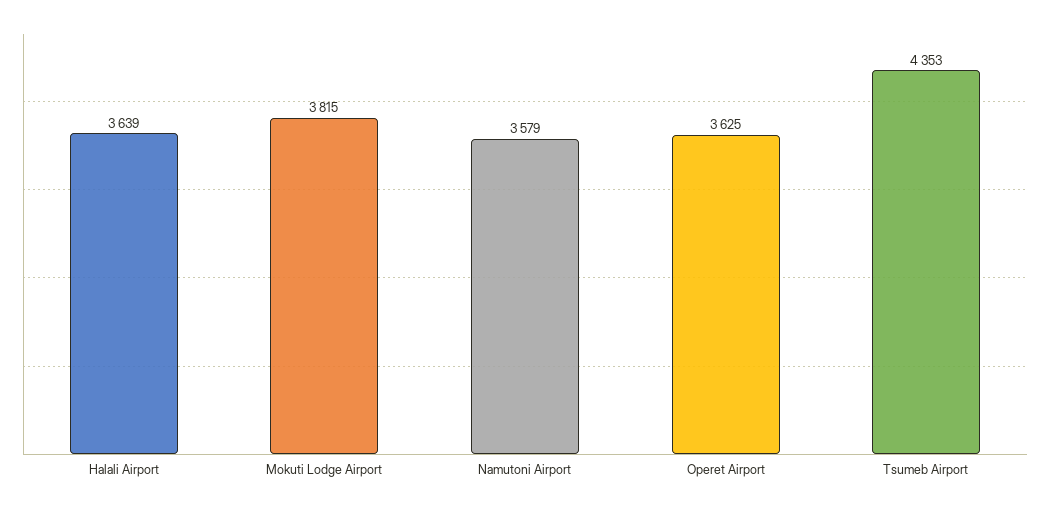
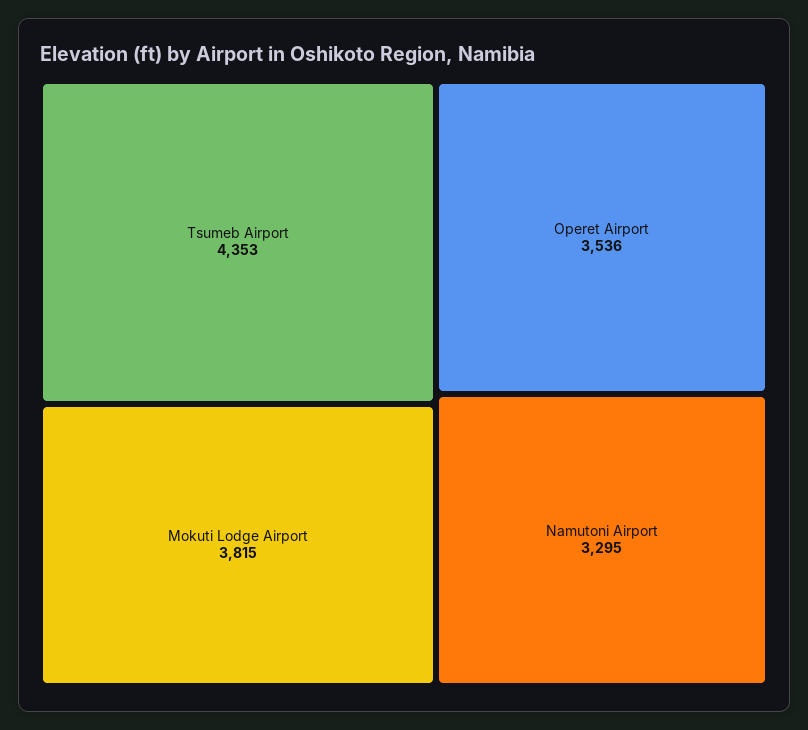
  {
-   "Halali Airport": 3639,
    "Mokuti Lodge Airport": 3815,
-   "Namutoni Airport": 3579,
+   "Namutoni Airport": 3295,
-   "Operet Airport": 3625,
+   "Operet Airport": 3536,
    "Tsumeb Airport": 4353
  }

